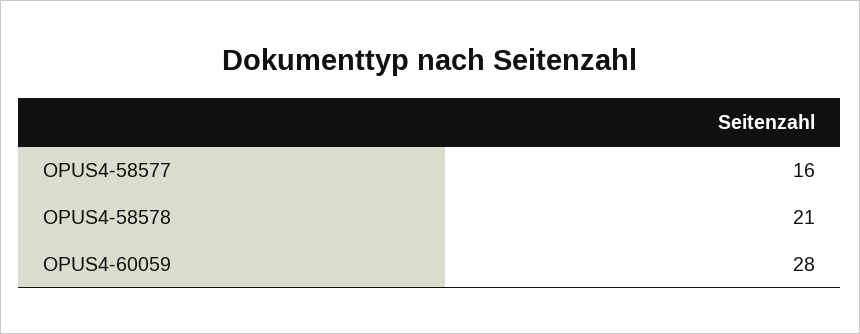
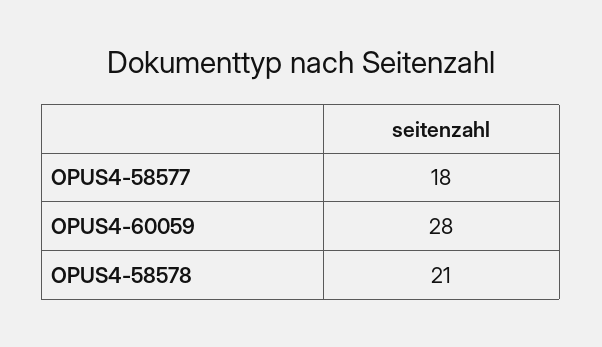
  {
-   "OPUS4-58577": 16,
+   "OPUS4-58577": 18,
    "OPUS4-58578": 21,
    "OPUS4-60059": 28
  }

